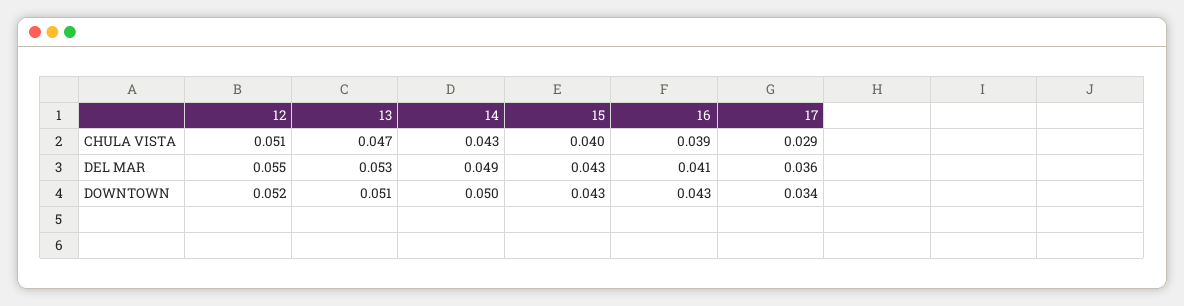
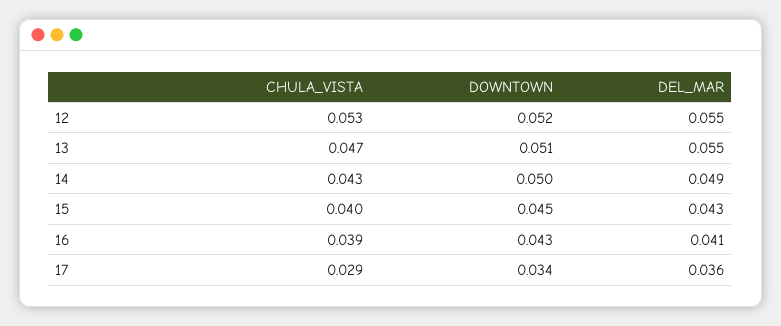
  {
    "12": {
-     "CHULA VISTA": 0.051,
+     "CHULA VISTA": 0.053,
      "DEL MAR": 0.055,
      "DOWNTOWN": 0.052
    },
    "13": {
      "CHULA VISTA": 0.047,
-     "DEL MAR": 0.053,
+     "DEL MAR": 0.055,
      "DOWNTOWN": 0.051
    },
    "14": {
      "CHULA VISTA": 0.043,
      "DEL MAR": 0.049,
      "DOWNTOWN": 0.05
    },
    "15": {
      "CHULA VISTA": 0.04,
      "DEL MAR": 0.043,
-     "DOWNTOWN": 0.043
+     "DOWNTOWN": 0.045
    },
    "16": {
      "CHULA VISTA": 0.039,
      "DEL MAR": 0.041,
      "DOWNTOWN": 0.043
    },
    "17": {
      "CHULA VISTA": 0.029,
      "DEL MAR": 0.036,
      "DOWNTOWN": 0.034
    }
  }

